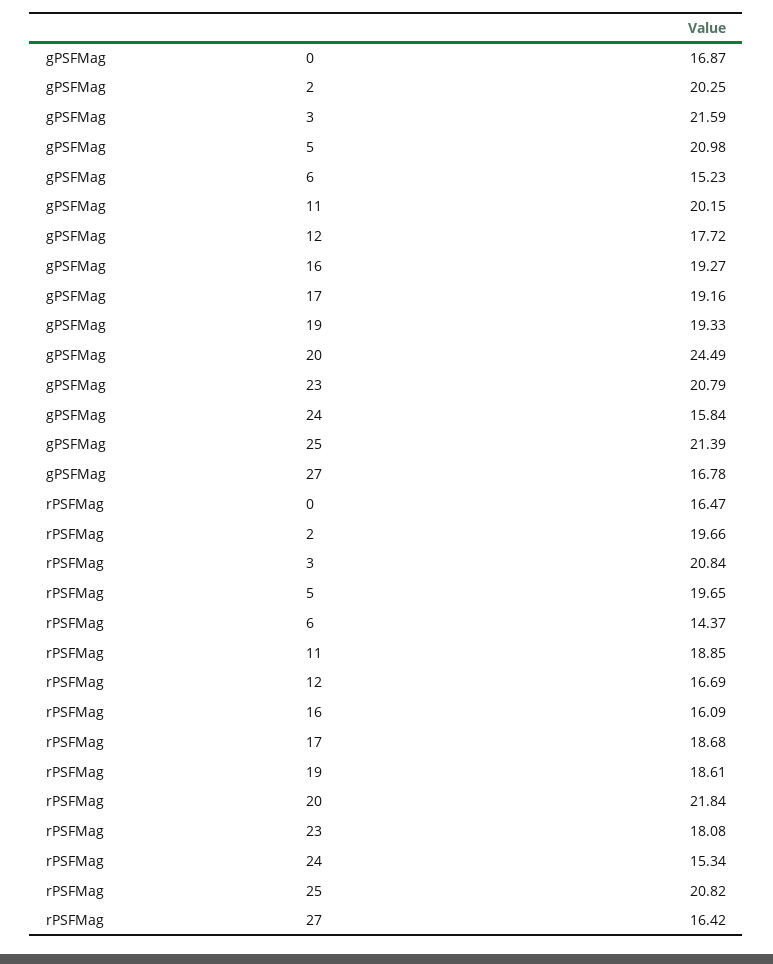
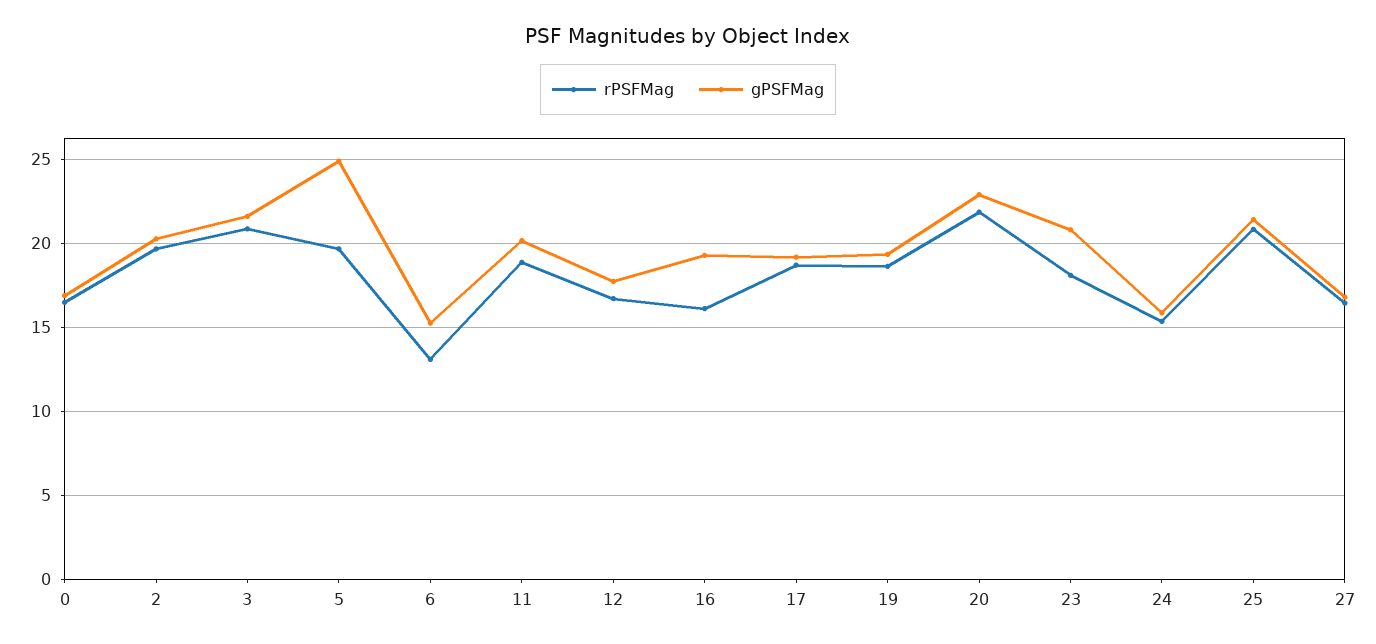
  {
    "gPSFMag": {
      "0": 16.87,
      "2": 20.25,
      "3": 21.59,
-     "5": 20.98,
+     "5": 25,
      "6": 15.23,
      "11": 20.15,
      "12": 17.72,
      "16": 19.27,
      "17": 19.16,
      "19": 19.33,
-     "20": 24.49,
+     "20": 23,
      "23": 20.79,
      "24": 15.84,
      "25": 21.39,
      "27": 16.78
    },
    "rPSFMag": {
      "0": 16.47,
      "2": 19.66,
      "3": 20.84,
      "5": 19.65,
-     "6": 14.37,
+     "6": 13,
      "11": 18.85,
      "12": 16.69,
      "16": 16.09,
      "17": 18.68,
      "19": 18.61,
      "20": 21.84,
      "23": 18.08,
      "24": 15.34,
      "25": 20.82,
      "27": 16.42
    }
  }

